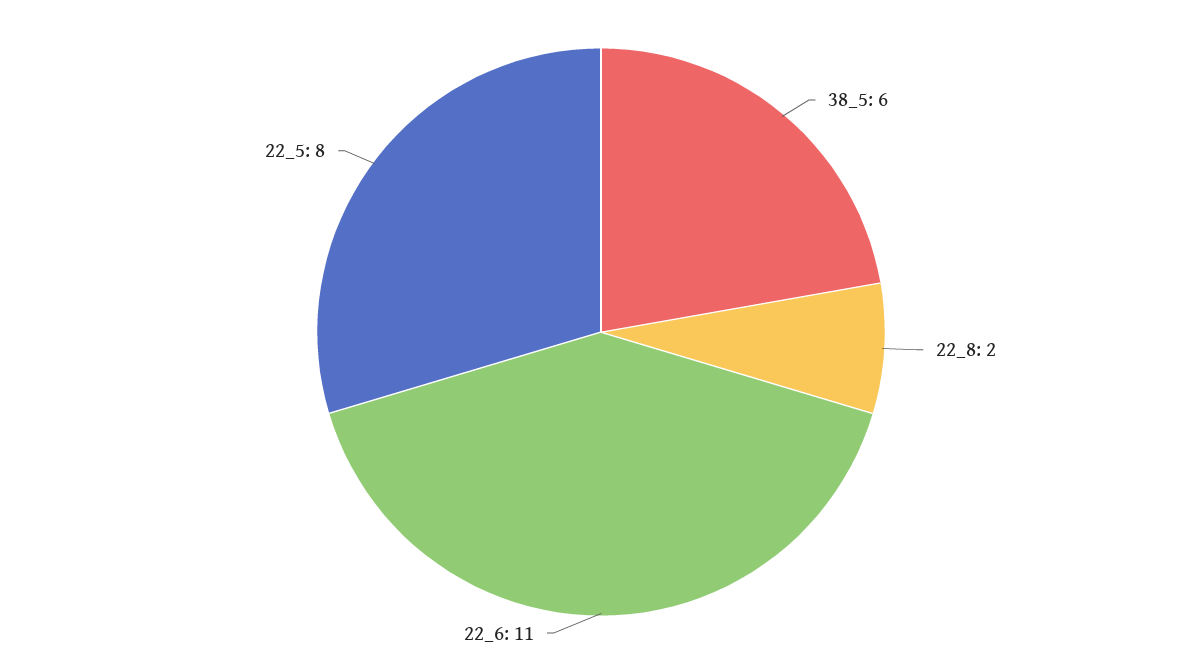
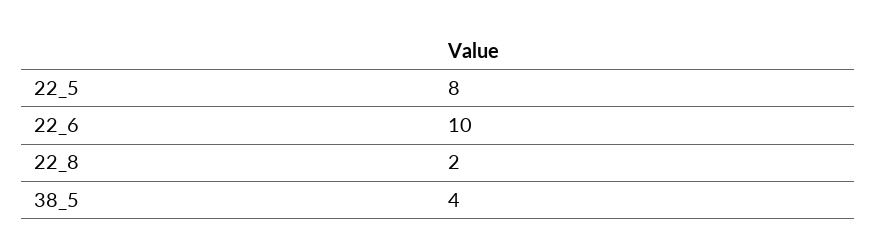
  {
-   "38_5": 6,
+   "38_5": 4,
    "22_8": 2,
-   "22_6": 11,
+   "22_6": 10,
    "22_5": 8
  }

